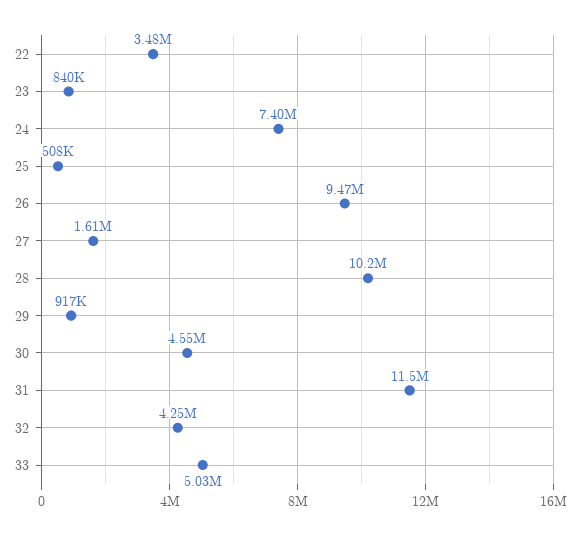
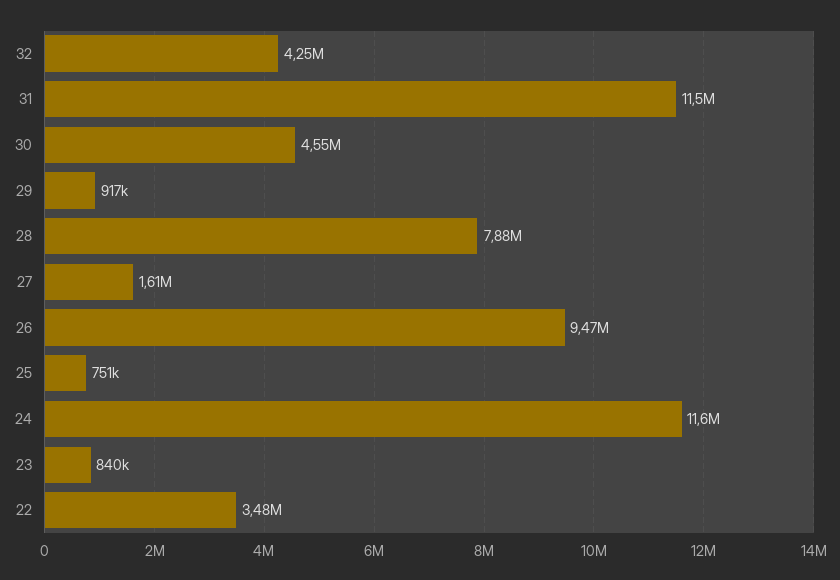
  {
    "22": 3480000,
    "23": 840000,
-   "24": 7400000,
+   "24": 11600000,
-   "25": 508000,
+   "25": 751000,
    "26": 9470000,
    "27": 1610000,
-   "28": 10200000,
+   "28": 7880000,
    "29": 917000,
    "30": 4550000,
    "31": 11500000,
-   "32": 4250000,
+   "32": 4250000
-   "33": 5030000
  }

